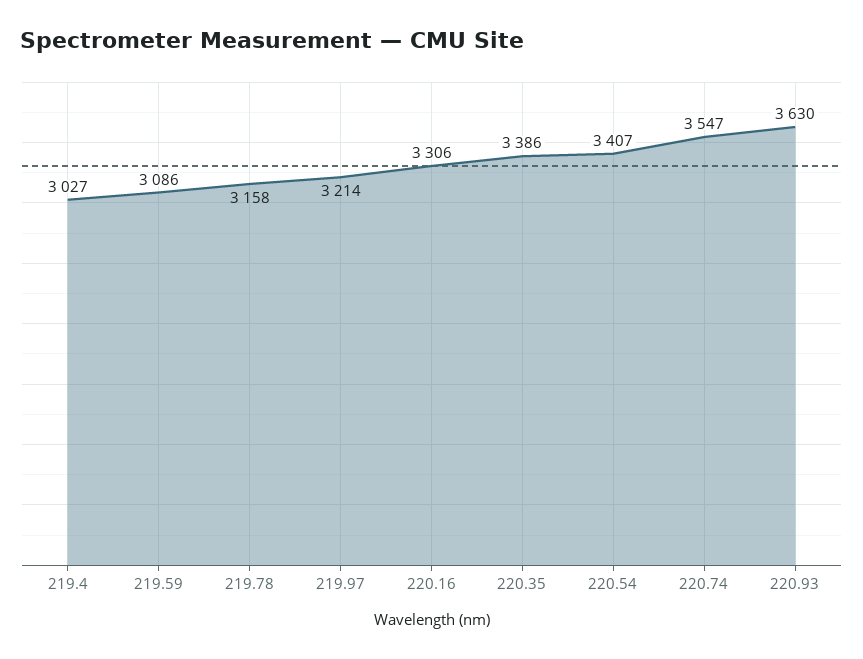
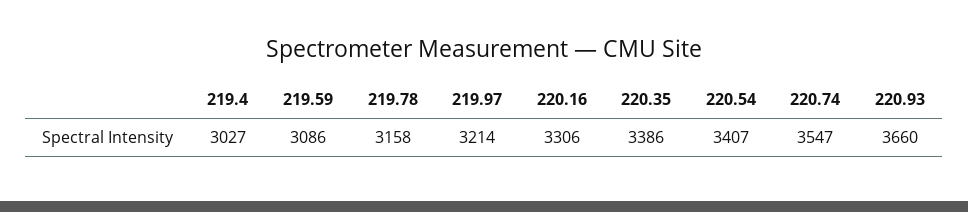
  {
    "219.4": 3027,
    "219.59": 3086,
    "219.78": 3158,
    "219.97": 3214,
    "220.16": 3306,
    "220.35": 3386,
    "220.54": 3407,
    "220.74": 3547,
-   "220.93": 3630
+   "220.93": 3660
  }

